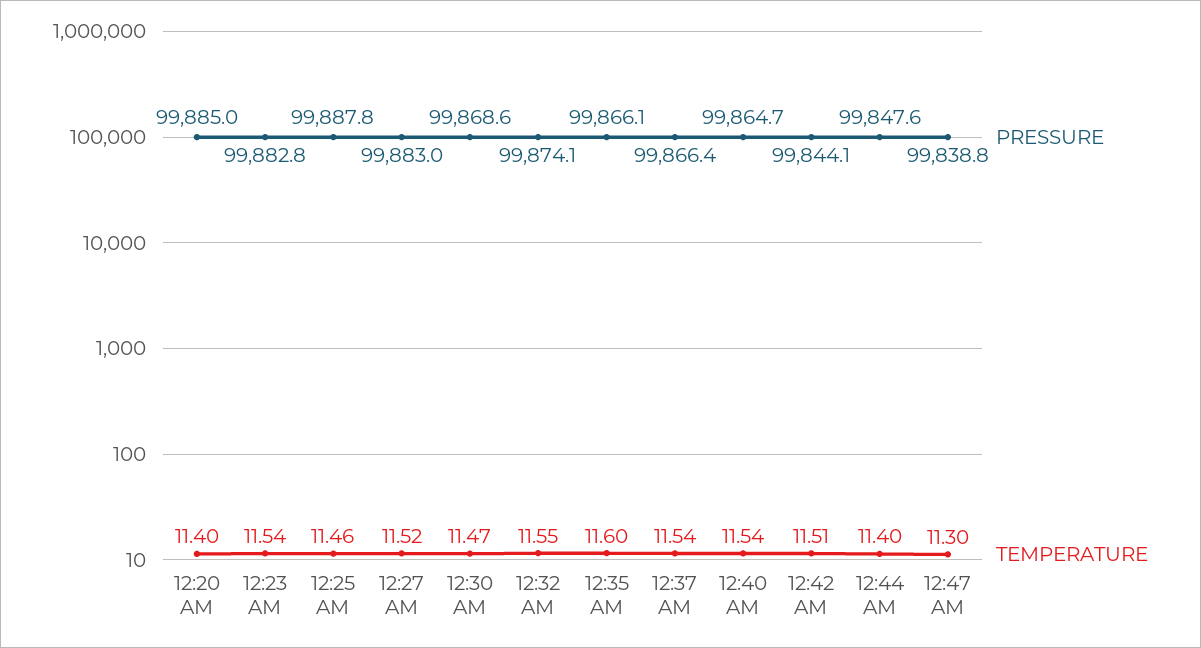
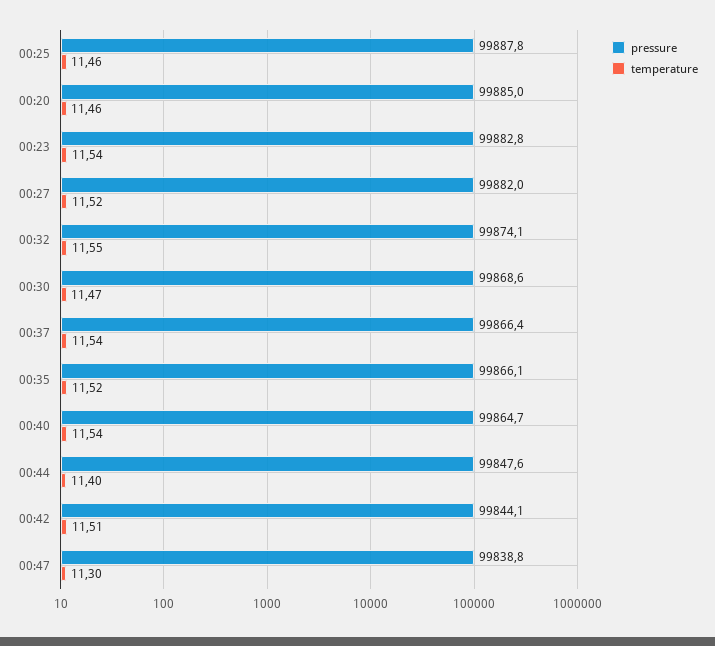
  {
    "PRESSURE": {
      "12:20 AM": 99885,
      "12:23 AM": 99882.8,
      "12:25 AM": 99887.8,
-     "12:27 AM": 99883,
+     "12:27 AM": 99882,
      "12:30 AM": 99868.6,
      "12:32 AM": 99874.1,
      "12:35 AM": 99866.1,
      "12:37 AM": 99866.4,
      "12:40 AM": 99864.7,
      "12:42 AM": 99844.1,
      "12:44 AM": 99847.6,
      "12:47 AM": 99838.8
    },
    "TEMPERATURE": {
-     "12:20 AM": 11.4,
+     "12:20 AM": 11.46,
      "12:23 AM": 11.54,
      "12:25 AM": 11.46,
      "12:27 AM": 11.52,
      "12:30 AM": 11.47,
      "12:32 AM": 11.55,
-     "12:35 AM": 11.6,
+     "12:35 AM": 11.52,
      "12:37 AM": 11.54,
      "12:40 AM": 11.54,
      "12:42 AM": 11.51,
      "12:44 AM": 11.4,
      "12:47 AM": 11.3
    }
  }

